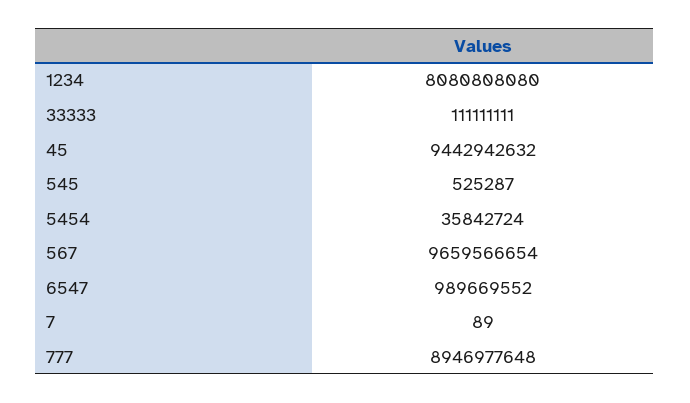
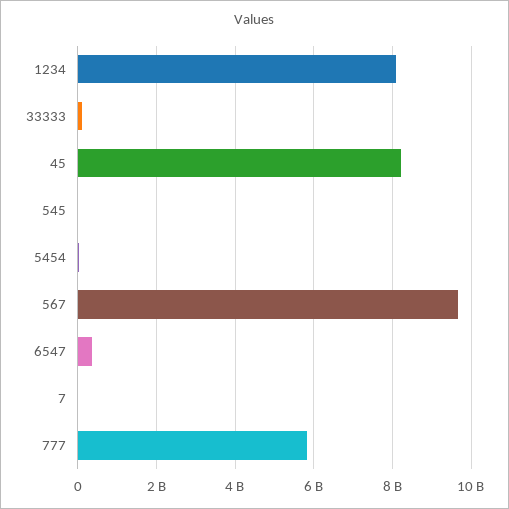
  {
    "1234": 8080808080,
    "33333": 111111111,
-   "45": 9442942632,
+   "45": 8200000000,
    "545": 525287,
    "5454": 35842724,
    "567": 9659566654,
-   "6547": 989669552,
+   "6547": 400000000,
    "7": 89,
-   "777": 8946977648
+   "777": 5800000000
  }

